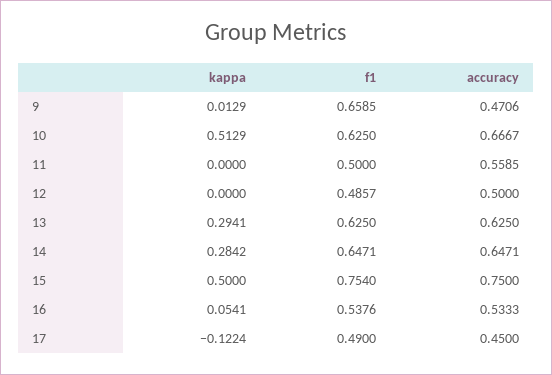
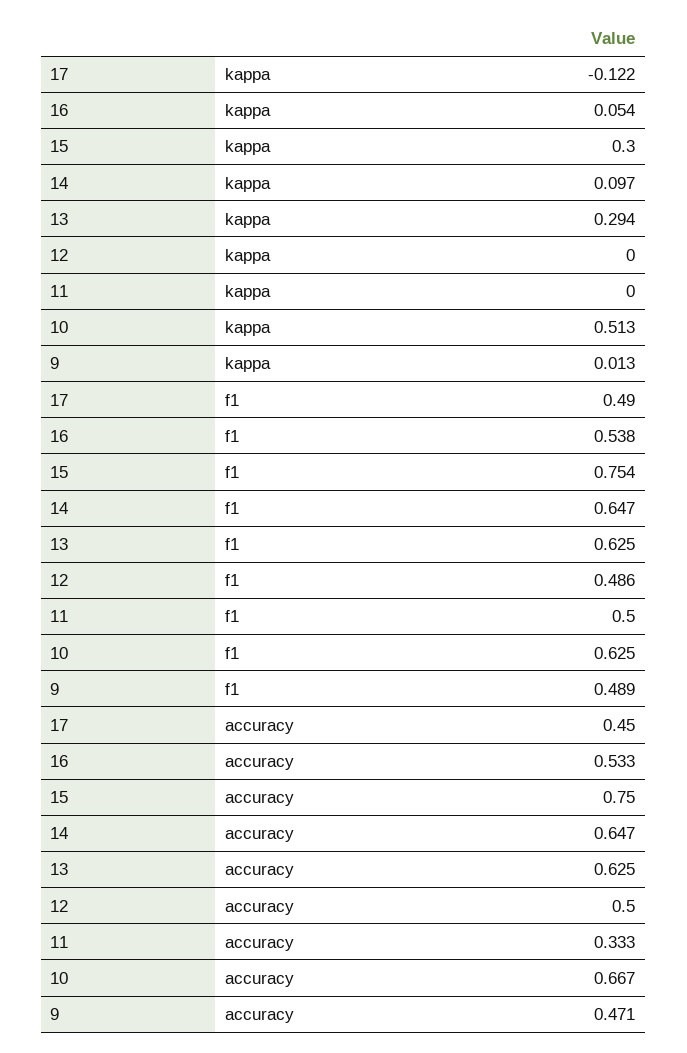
  {
    "kappa": {
      "9": 0.0129,
      "10": 0.5129,
      "11": 0,
      "12": 0,
      "13": 0.2941,
-     "14": 0.2842,
+     "14": 0.097,
-     "15": 0.5,
+     "15": 0.3,
      "16": 0.0541,
      "17": -0.1224
    },
    "f1": {
-     "9": 0.6585,
+     "9": 0.489,
      "10": 0.625,
      "11": 0.5,
      "12": 0.4857,
      "13": 0.625,
      "14": 0.6471,
      "15": 0.754,
      "16": 0.5376,
      "17": 0.49
    },
    "accuracy": {
      "9": 0.4706,
      "10": 0.6667,
-     "11": 0.5585,
+     "11": 0.333,
      "12": 0.5,
      "13": 0.625,
      "14": 0.6471,
      "15": 0.75,
      "16": 0.5333,
      "17": 0.45
    }
  }

